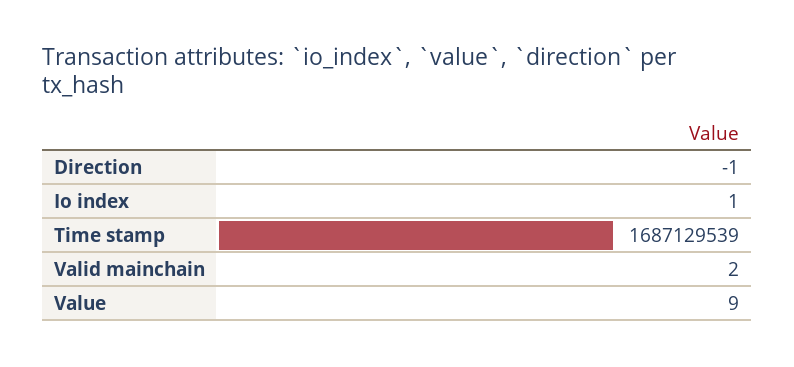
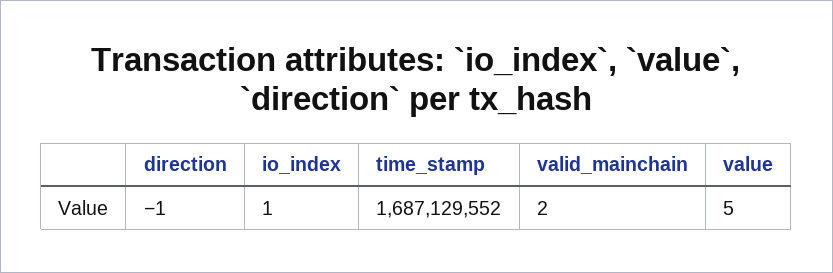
  {
    "Direction": -1,
    "Io index": 1,
-   "Time stamp": 1687129539,
+   "Time stamp": 1687129552,
    "Valid mainchain": 2,
-   "Value": 9
+   "Value": 5
  }

